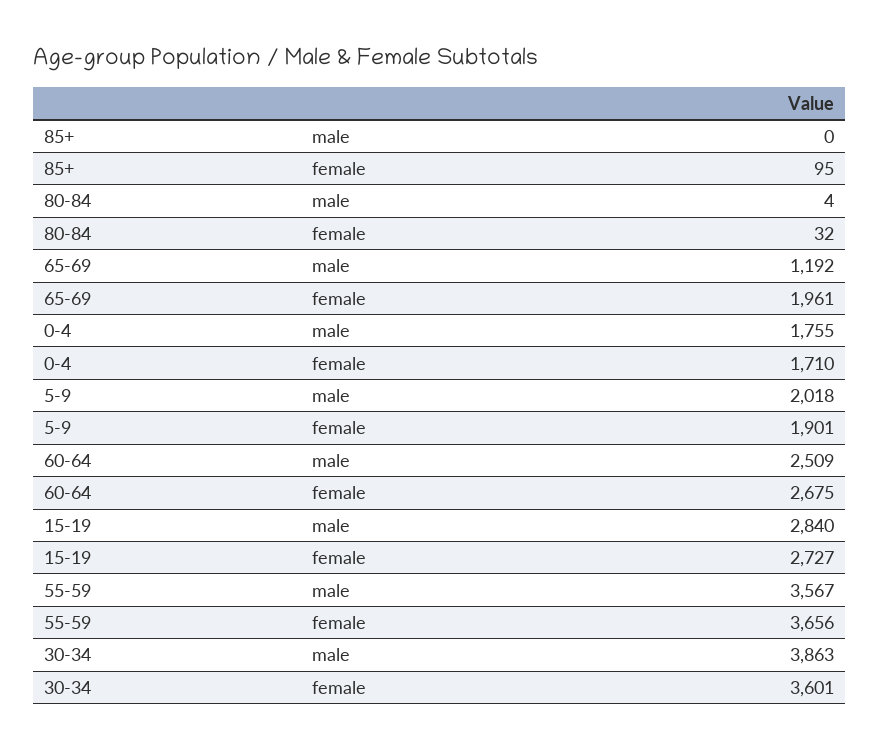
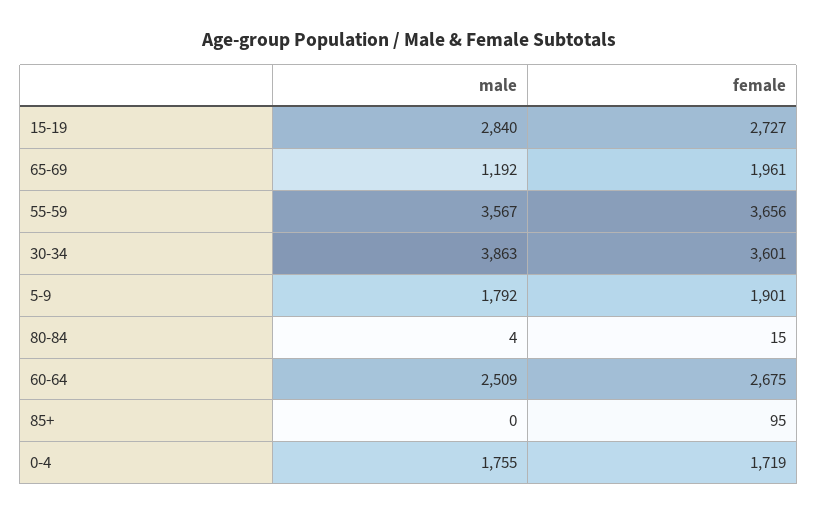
  {
    "85+": {
      "male": 0,
      "female": 95
    },
    "80-84": {
      "male": 4,
-     "female": 32
+     "female": 15
    },
    "65-69": {
      "male": 1192,
      "female": 1961
    },
    "0-4": {
      "male": 1755,
-     "female": 1710
+     "female": 1719
    },
    "5-9": {
-     "male": 2018,
+     "male": 1792,
      "female": 1901
    },
    "60-64": {
      "male": 2509,
      "female": 2675
    },
    "15-19": {
      "male": 2840,
      "female": 2727
    },
    "55-59": {
      "male": 3567,
      "female": 3656
    },
    "30-34": {
      "male": 3863,
      "female": 3601
    }
  }

